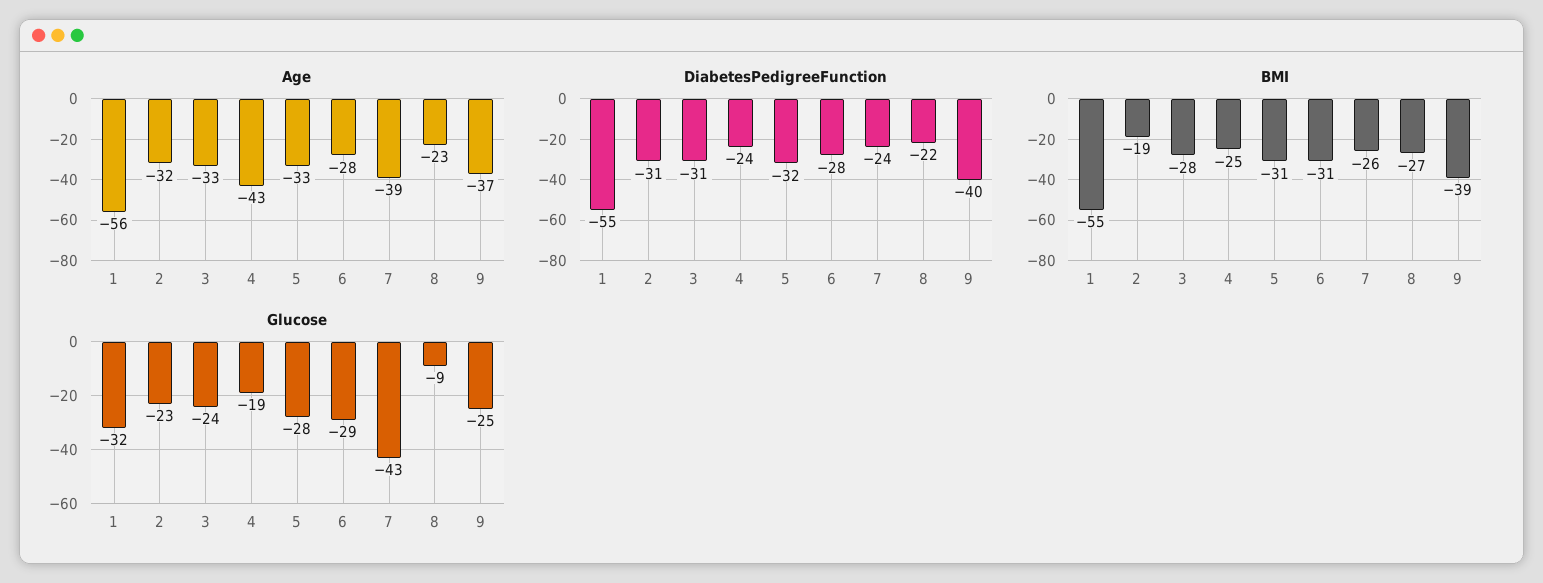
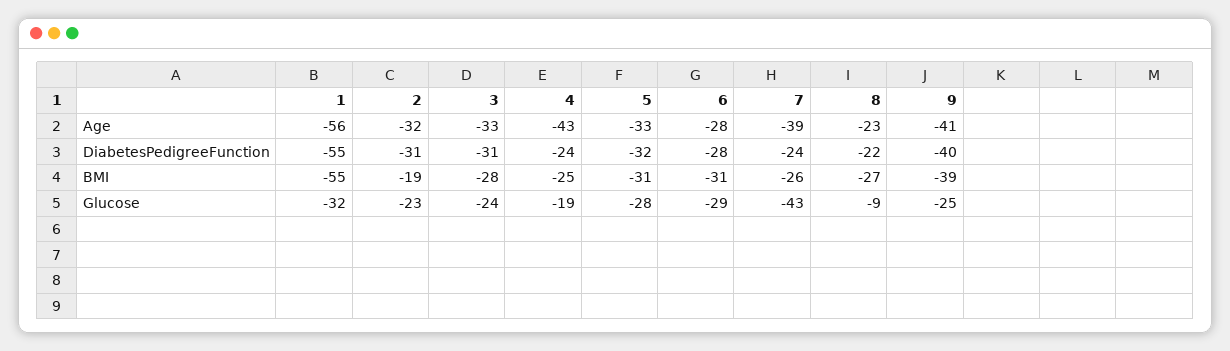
  {
    "Age": {
      "1": -56,
      "2": -32,
      "3": -33,
      "4": -43,
      "5": -33,
      "6": -28,
      "7": -39,
      "8": -23,
-     "9": -37
+     "9": -41
    },
    "DiabetesPedigreeFunction": {
      "1": -55,
      "2": -31,
      "3": -31,
      "4": -24,
      "5": -32,
      "6": -28,
      "7": -24,
      "8": -22,
      "9": -40
    },
    "BMI": {
      "1": -55,
      "2": -19,
      "3": -28,
      "4": -25,
      "5": -31,
      "6": -31,
      "7": -26,
      "8": -27,
      "9": -39
    },
    "Glucose": {
      "1": -32,
      "2": -23,
      "3": -24,
      "4": -19,
      "5": -28,
      "6": -29,
      "7": -43,
      "8": -9,
      "9": -25
    }
  }

